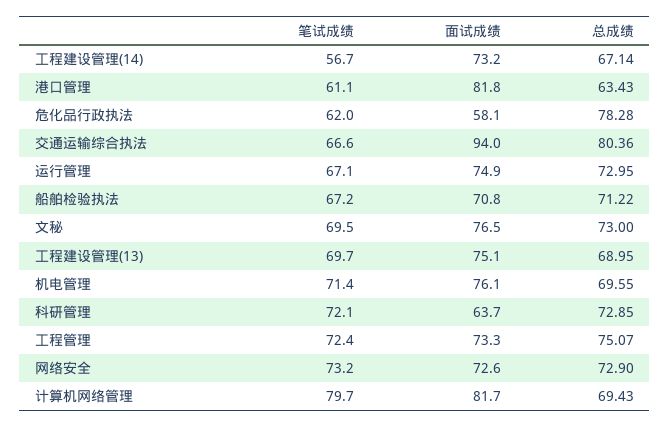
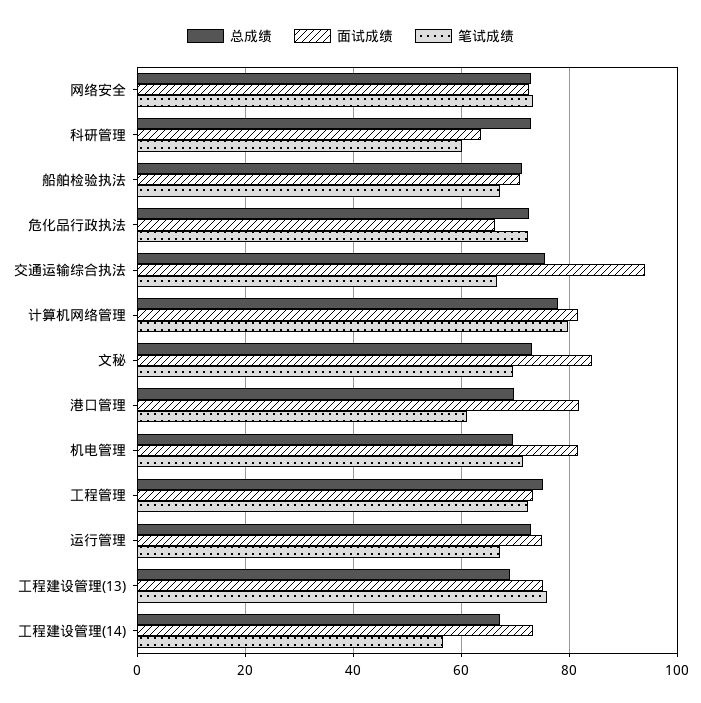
  {
    "笔试成绩": {
      "工程建设管理(14)": 56.7,
      "港口管理": 61.1,
-     "危化品行政执法": 62,
+     "危化品行政执法": 72,
      "交通运输综合执法": 66.6,
      "运行管理": 67.1,
      "船舶检验执法": 67.2,
      "文秘": 69.5,
-     "工程建设管理(13)": 69.7,
+     "工程建设管理(13)": 76,
      "机电管理": 71.4,
-     "科研管理": 72.1,
+     "科研管理": 60,
      "工程管理": 72.4,
      "网络安全": 73.2,
      "计算机网络管理": 79.7
    },
    "面试成绩": {
      "工程建设管理(14)": 73.2,
      "港口管理": 81.8,
-     "危化品行政执法": 58.1,
+     "危化品行政执法": 66,
      "交通运输综合执法": 94,
      "运行管理": 74.9,
      "船舶检验执法": 70.8,
-     "文秘": 76.5,
+     "文秘": 84,
      "工程建设管理(13)": 75.1,
-     "机电管理": 76.1,
+     "机电管理": 82,
      "科研管理": 63.7,
      "工程管理": 73.3,
      "网络安全": 72.6,
      "计算机网络管理": 81.7
    },
    "总成绩": {
      "工程建设管理(14)": 67.14,
-     "港口管理": 63.43,
+     "港口管理": 70,
-     "危化品行政执法": 78.28,
+     "危化品行政执法": 72,
-     "交通运输综合执法": 80.36,
+     "交通运输综合执法": 76,
      "运行管理": 72.95,
      "船舶检验执法": 71.22,
      "文秘": 73,
      "工程建设管理(13)": 68.95,
      "机电管理": 69.55,
      "科研管理": 72.85,
      "工程管理": 75.07,
      "网络安全": 72.9,
-     "计算机网络管理": 69.43
+     "计算机网络管理": 78
    }
  }

